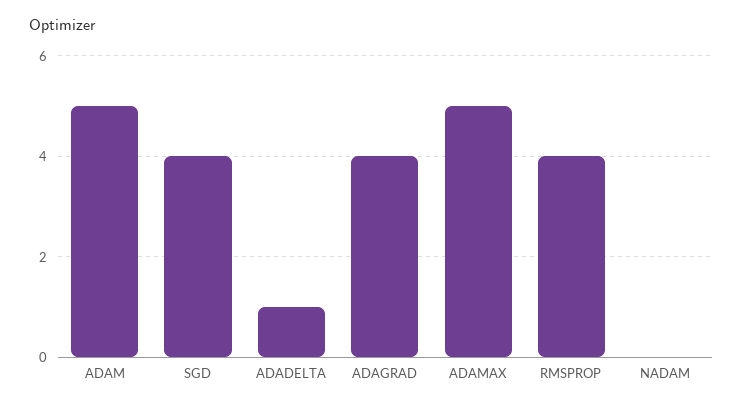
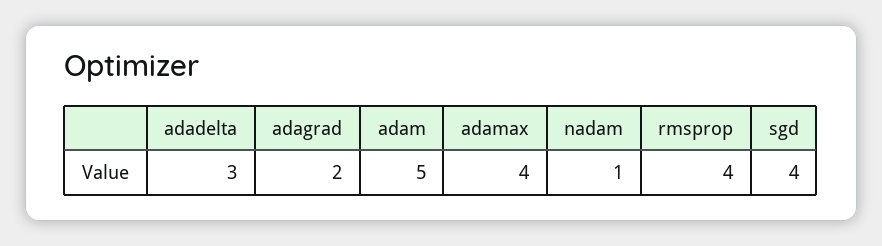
  {
    "ADAM": 5,
    "SGD": 4,
-   "ADADELTA": 1,
+   "ADADELTA": 3,
-   "ADAGRAD": 4,
+   "ADAGRAD": 2,
-   "ADAMAX": 5,
+   "ADAMAX": 4,
    "RMSPROP": 4,
-   "NADAM": 0
+   "NADAM": 1
  }

